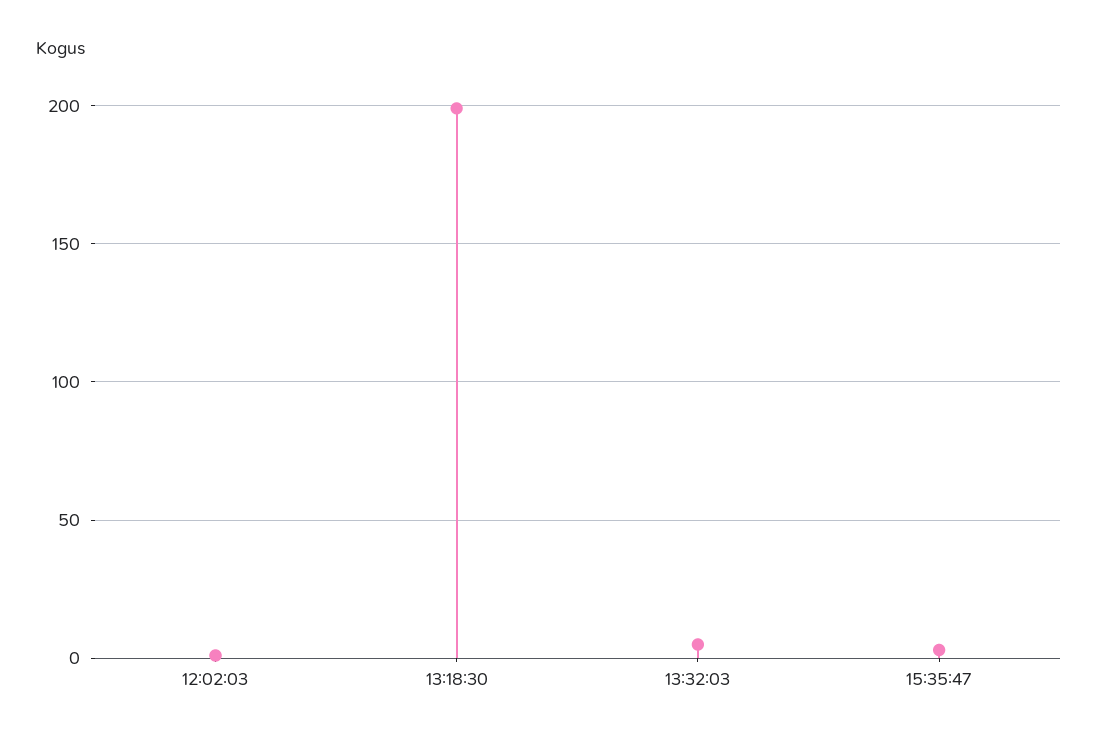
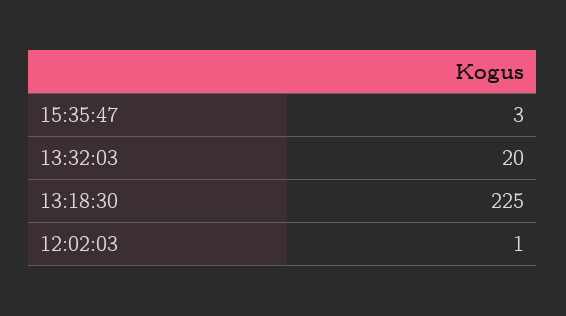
  {
    "12:02:03": 1,
-   "13:18:30": 200,
+   "13:18:30": 225,
-   "13:32:03": 5,
+   "13:32:03": 20,
    "15:35:47": 3
  }

